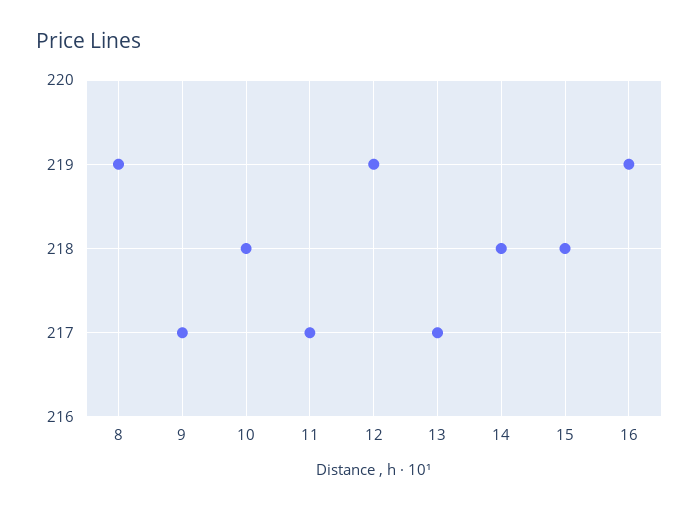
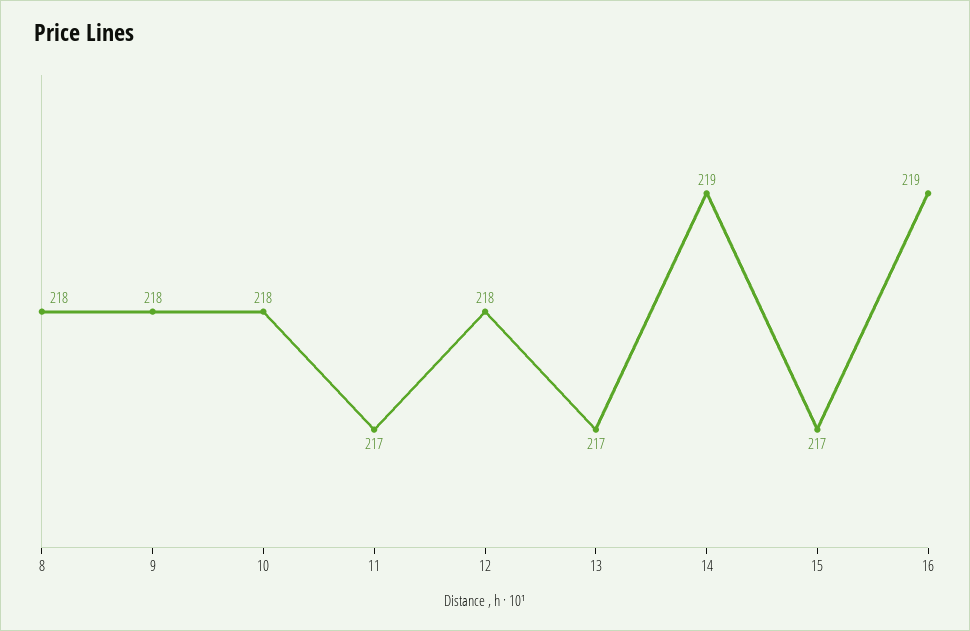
  {
-   "8": 219,
+   "8": 218,
-   "9": 217,
+   "9": 218,
    "10": 218,
    "11": 217,
-   "12": 219,
+   "12": 218,
    "13": 217,
-   "14": 218,
+   "14": 219,
-   "15": 218,
+   "15": 217,
    "16": 219
  }

